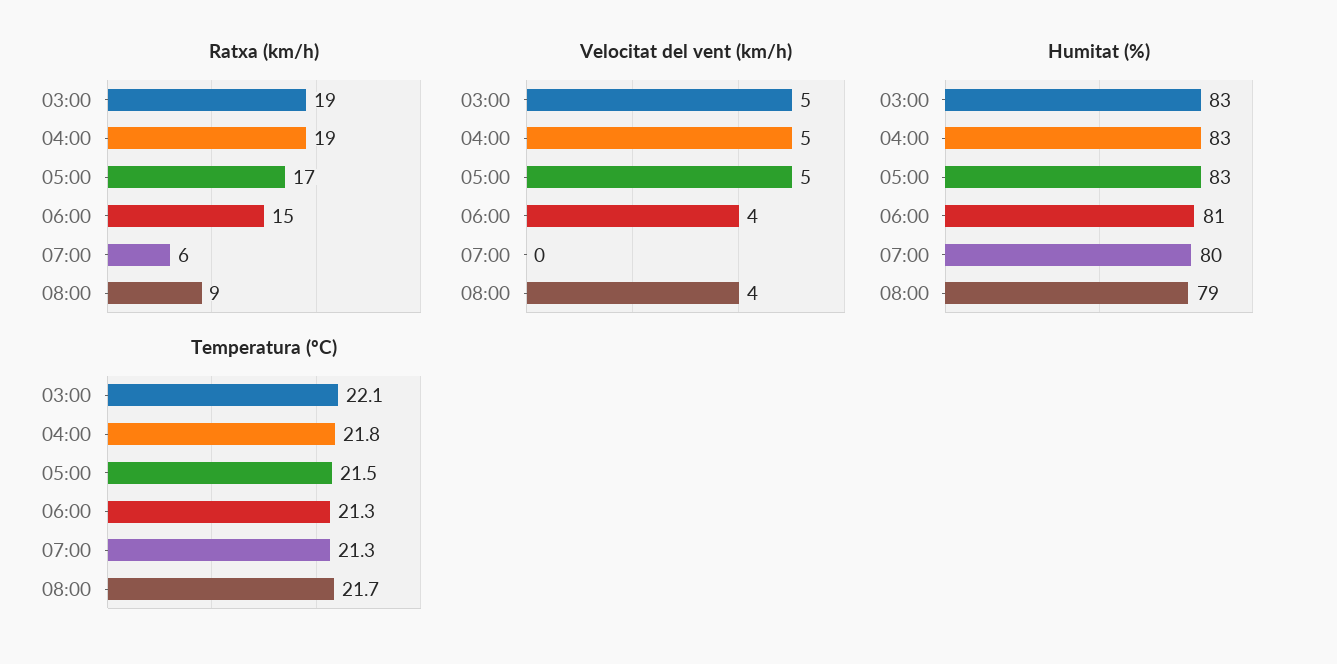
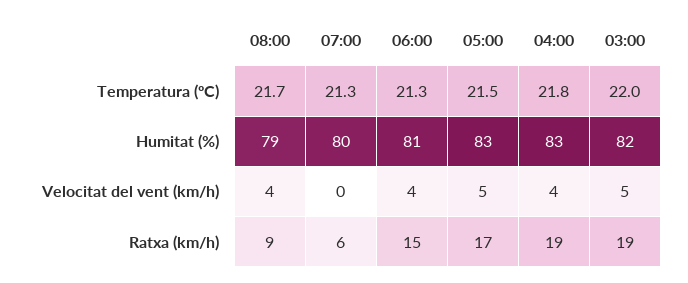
  {
    "Ratxa (km/h)": {
      "03:00": 19,
      "04:00": 19,
      "05:00": 17,
      "06:00": 15,
      "07:00": 6,
      "08:00": 9
    },
    "Velocitat del vent (km/h)": {
      "03:00": 5,
-     "04:00": 5,
+     "04:00": 4,
      "05:00": 5,
      "06:00": 4,
      "07:00": 0,
      "08:00": 4
    },
    "Humitat (%)": {
-     "03:00": 83,
+     "03:00": 82,
      "04:00": 83,
      "05:00": 83,
      "06:00": 81,
      "07:00": 80,
      "08:00": 79
    },
    "Temperatura (ºC)": {
-     "03:00": 22.1,
+     "03:00": 22,
      "04:00": 21.8,
      "05:00": 21.5,
      "06:00": 21.3,
      "07:00": 21.3,
      "08:00": 21.7
    }
  }

